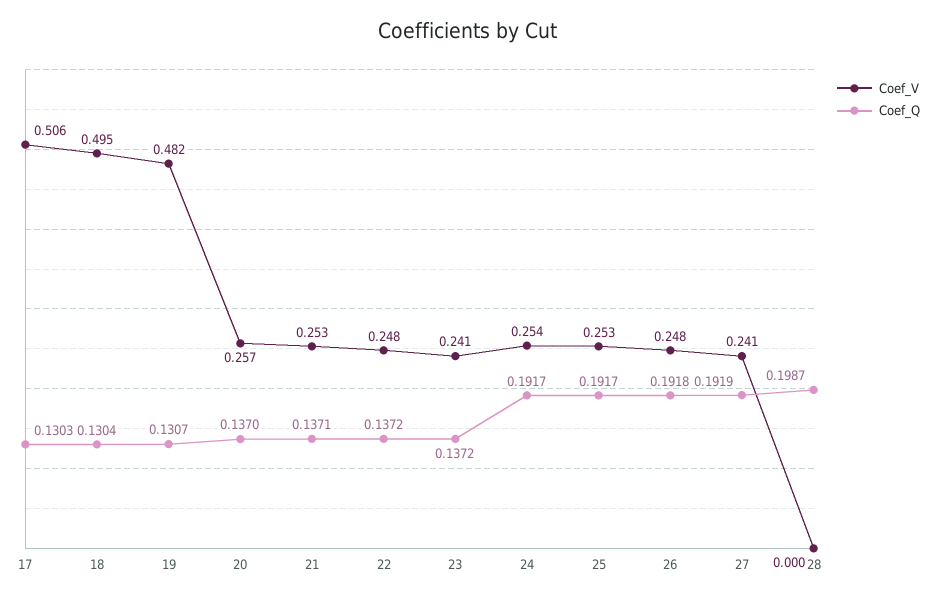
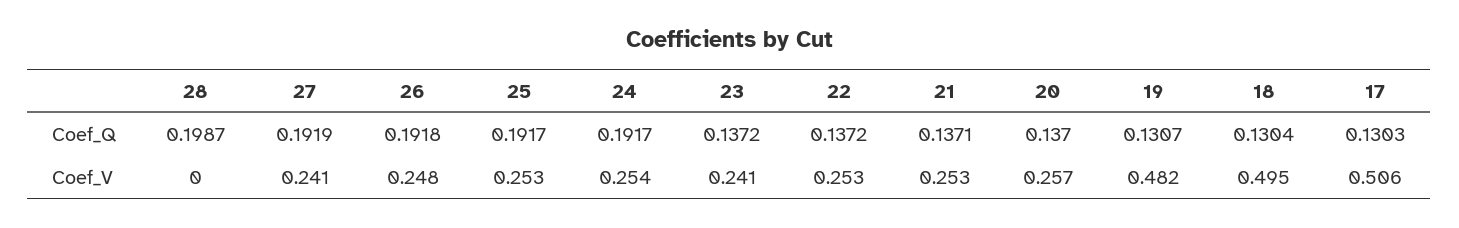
  {
    "Coef_V": {
      "17": 0.506,
      "18": 0.495,
      "19": 0.482,
      "20": 0.257,
      "21": 0.253,
-     "22": 0.248,
+     "22": 0.253,
      "23": 0.241,
      "24": 0.254,
      "25": 0.253,
      "26": 0.248,
      "27": 0.241,
      "28": 0
    },
    "Coef_Q": {
      "17": 0.1303,
      "18": 0.1304,
      "19": 0.1307,
      "20": 0.137,
      "21": 0.1371,
      "22": 0.1372,
      "23": 0.1372,
      "24": 0.1917,
      "25": 0.1917,
      "26": 0.1918,
      "27": 0.1919,
      "28": 0.1987
    }
  }

